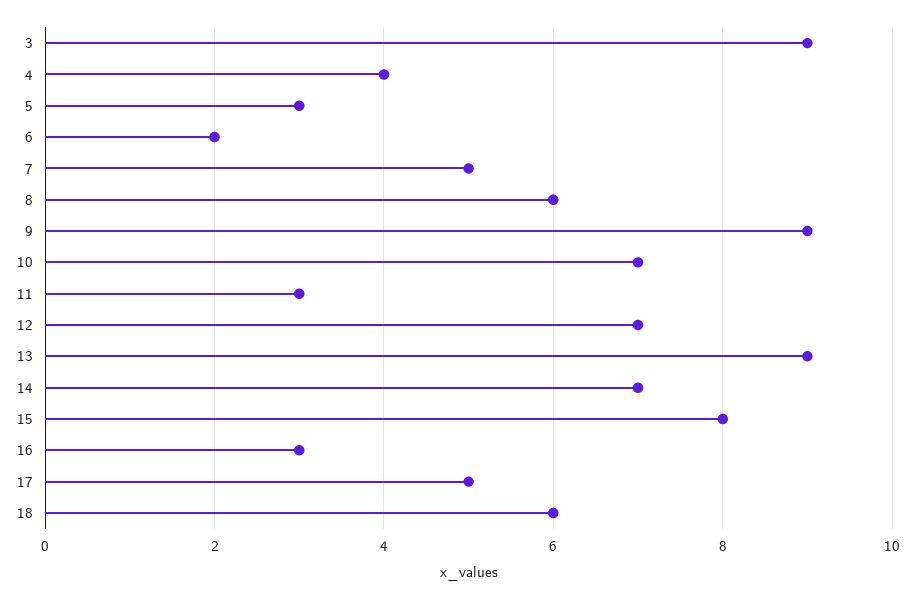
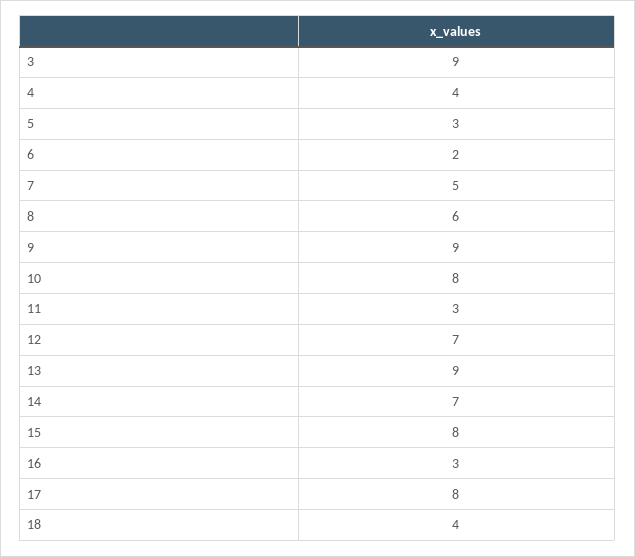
  {
    "3": 9,
    "4": 4,
    "5": 3,
    "6": 2,
    "7": 5,
    "8": 6,
    "9": 9,
-   "10": 7,
+   "10": 8,
    "11": 3,
    "12": 7,
    "13": 9,
    "14": 7,
    "15": 8,
    "16": 3,
-   "17": 5,
+   "17": 8,
-   "18": 6
+   "18": 4
  }

